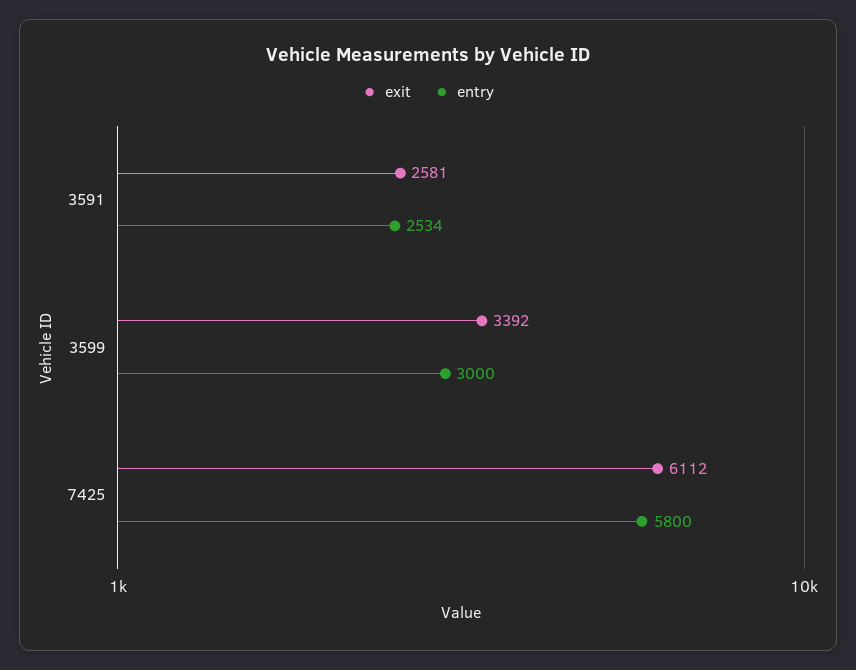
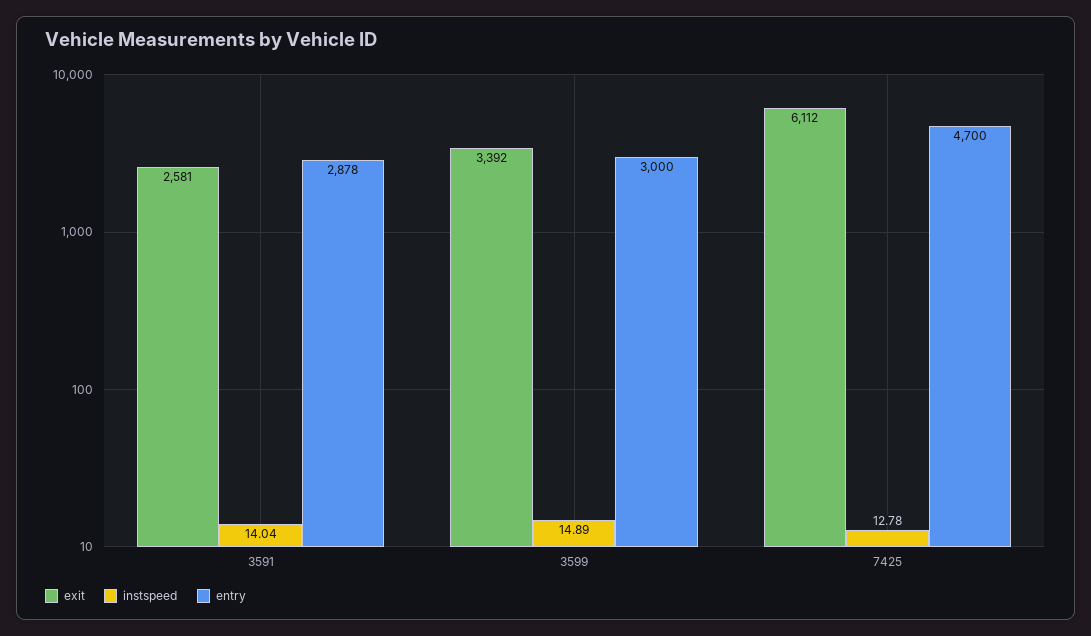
  {
    "exit": {
      "3591": 2581,
      "3599": 3392,
      "7425": 6112
    },
    "entry": {
-     "3591": 2534,
+     "3591": 2878,
      "3599": 3000,
-     "7425": 5800
+     "7425": 4700
-   }
+   },
+   "instspeed": {
+     "3591": 14.04,
+     "3599": 14.89,
+     "7425": 12.78
+   }
  }

